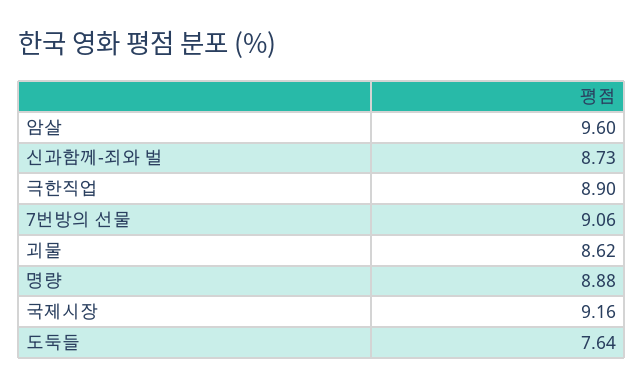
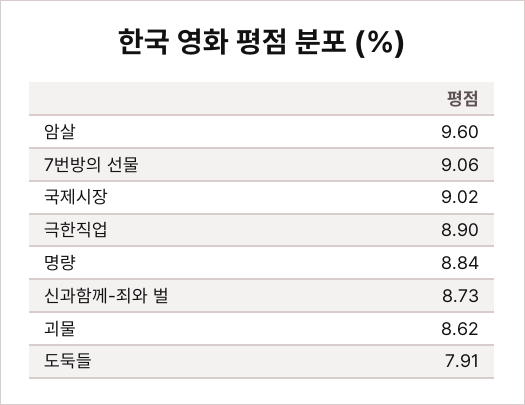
  {
    "암살": 9.6,
    "신과함께-죄와 벌": 8.73,
    "극한직업": 8.9,
    "7번방의 선물": 9.06,
    "괴물": 8.62,
-   "명량": 8.88,
+   "명량": 8.84,
-   "국제시장": 9.16,
+   "국제시장": 9.02,
-   "도둑들": 7.64
+   "도둑들": 7.91
  }

